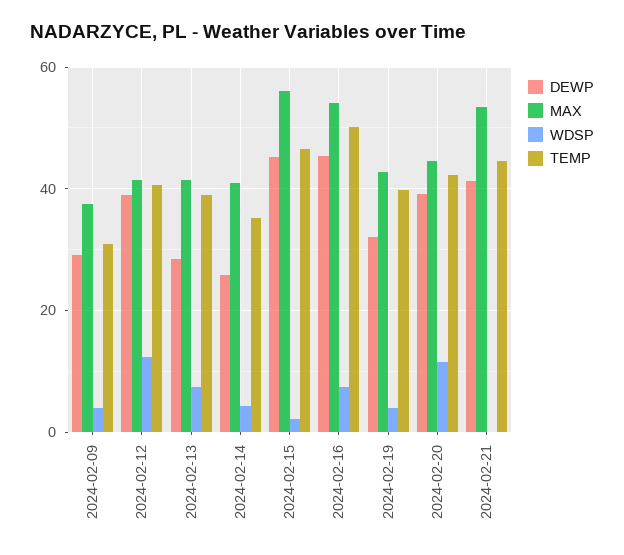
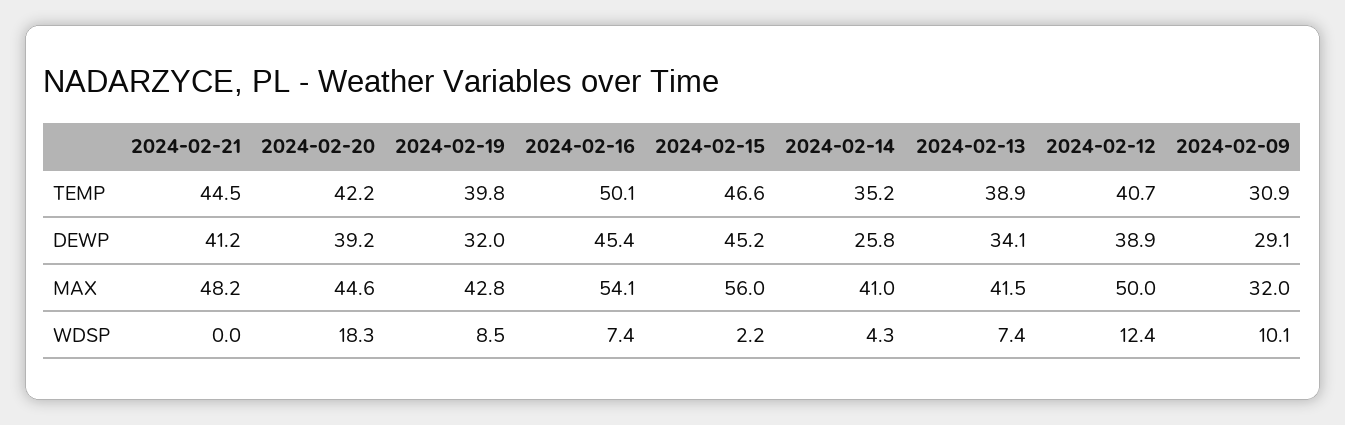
  {
    "DEWP": {
      "2024-02-09": 29.1,
      "2024-02-12": 38.9,
-     "2024-02-13": 28,
+     "2024-02-13": 34.1,
      "2024-02-14": 25.8,
      "2024-02-15": 45.2,
      "2024-02-16": 45.4,
      "2024-02-19": 32,
      "2024-02-20": 39.2,
      "2024-02-21": 41.2
    },
    "MAX": {
-     "2024-02-09": 38,
+     "2024-02-09": 32,
-     "2024-02-12": 42,
+     "2024-02-12": 50,
      "2024-02-13": 41.5,
      "2024-02-14": 41,
      "2024-02-15": 56,
      "2024-02-16": 54.1,
      "2024-02-19": 42.8,
      "2024-02-20": 44.6,
-     "2024-02-21": 54
+     "2024-02-21": 48.2
    },
    "WDSP": {
-     "2024-02-09": 4,
+     "2024-02-09": 10.1,
      "2024-02-12": 12.4,
      "2024-02-13": 7.4,
      "2024-02-14": 4.3,
      "2024-02-15": 2.2,
      "2024-02-16": 7.4,
-     "2024-02-19": 4,
+     "2024-02-19": 8.5,
-     "2024-02-20": 12,
+     "2024-02-20": 18.3,
      "2024-02-21": 0
    },
    "TEMP": {
      "2024-02-09": 30.9,
      "2024-02-12": 40.7,
      "2024-02-13": 38.9,
      "2024-02-14": 35.2,
      "2024-02-15": 46.6,
      "2024-02-16": 50.1,
      "2024-02-19": 39.8,
      "2024-02-20": 42.2,
      "2024-02-21": 44.5
    }
  }

